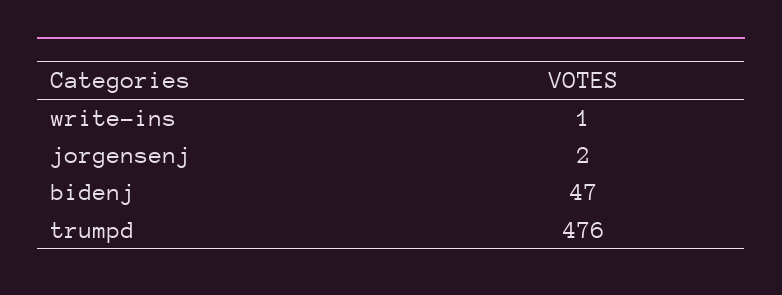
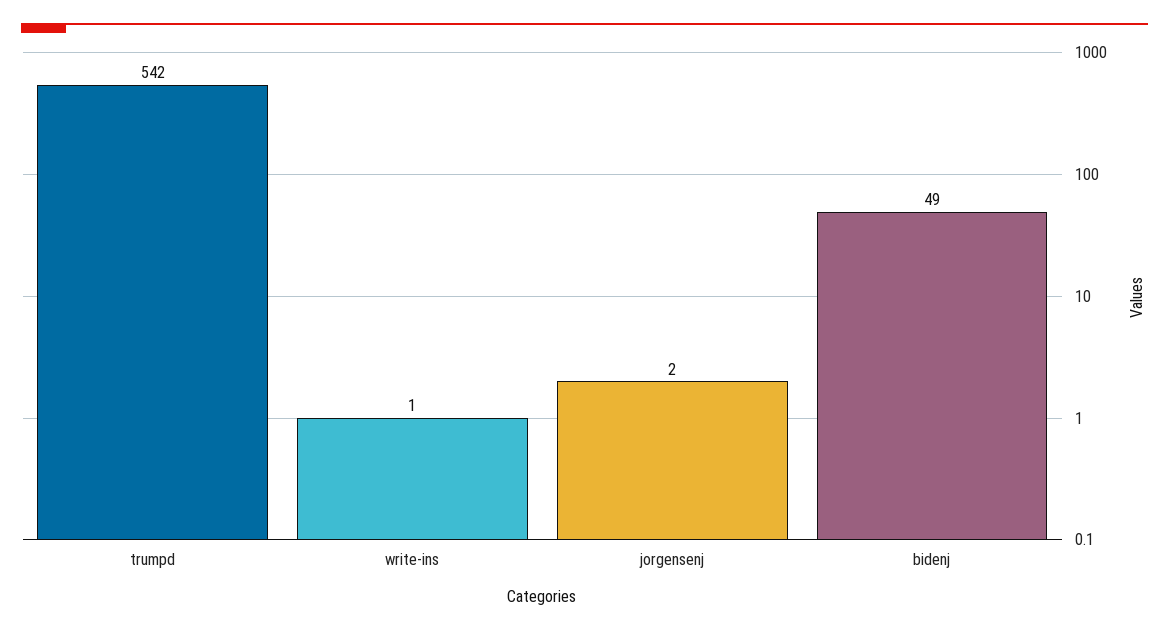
  {
    "write-ins": 1,
    "jorgensenj": 2,
-   "bidenj": 47,
+   "bidenj": 49,
-   "trumpd": 476
+   "trumpd": 542
  }

